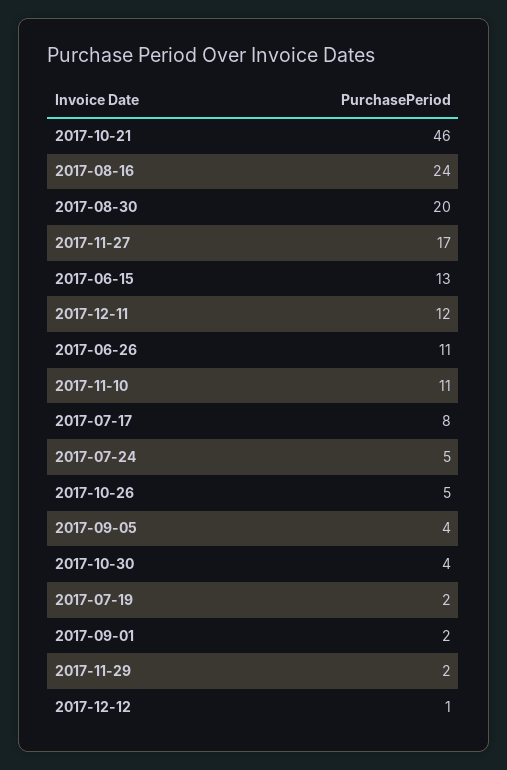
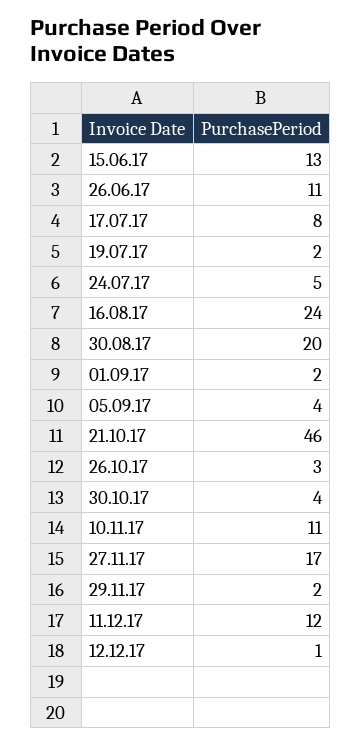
  {
    "2017-10-21": 46,
    "2017-08-16": 24,
    "2017-08-30": 20,
    "2017-11-27": 17,
    "2017-06-15": 13,
    "2017-12-11": 12,
    "2017-06-26": 11,
    "2017-11-10": 11,
    "2017-07-17": 8,
    "2017-07-24": 5,
-   "2017-10-26": 5,
+   "2017-10-26": 3,
    "2017-09-05": 4,
    "2017-10-30": 4,
    "2017-07-19": 2,
    "2017-09-01": 2,
    "2017-11-29": 2,
    "2017-12-12": 1
  }

